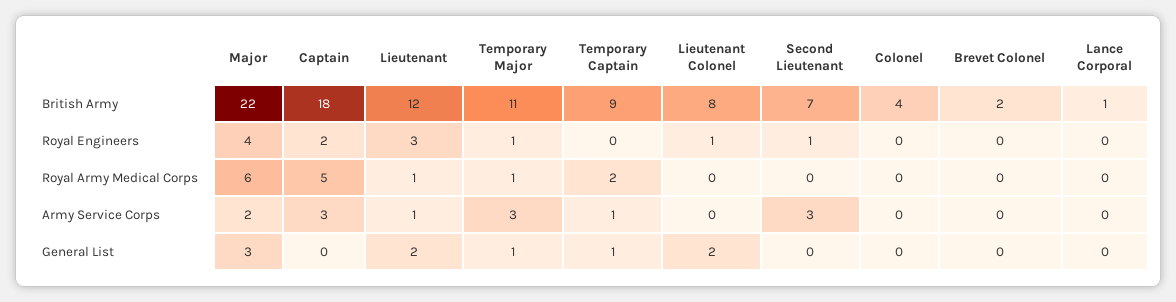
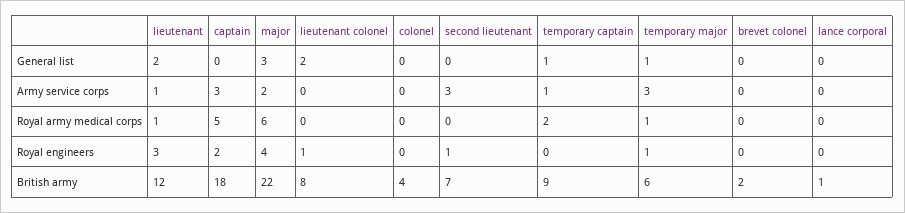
  {
    "Major": {
      "British Army": 22,
      "Royal Engineers": 4,
      "Royal Army Medical Corps": 6,
      "Army Service Corps": 2,
      "General List": 3
    },
    "Captain": {
      "British Army": 18,
      "Royal Engineers": 2,
      "Royal Army Medical Corps": 5,
      "Army Service Corps": 3,
      "General List": 0
    },
    "Lieutenant": {
      "British Army": 12,
      "Royal Engineers": 3,
      "Royal Army Medical Corps": 1,
      "Army Service Corps": 1,
      "General List": 2
    },
    "Temporary Major": {
-     "British Army": 11,
+     "British Army": 6,
      "Royal Engineers": 1,
      "Royal Army Medical Corps": 1,
      "Army Service Corps": 3,
      "General List": 1
    },
    "Temporary Captain": {
      "British Army": 9,
      "Royal Engineers": 0,
      "Royal Army Medical Corps": 2,
      "Army Service Corps": 1,
      "General List": 1
    },
    "Lieutenant Colonel": {
      "British Army": 8,
      "Royal Engineers": 1,
      "Royal Army Medical Corps": 0,
      "Army Service Corps": 0,
      "General List": 2
    },
    "Second Lieutenant": {
      "British Army": 7,
      "Royal Engineers": 1,
      "Royal Army Medical Corps": 0,
      "Army Service Corps": 3,
      "General List": 0
    },
    "Colonel": {
      "British Army": 4,
      "Royal Engineers": 0,
      "Royal Army Medical Corps": 0,
      "Army Service Corps": 0,
      "General List": 0
    },
    "Brevet Colonel": {
      "British Army": 2,
      "Royal Engineers": 0,
      "Royal Army Medical Corps": 0,
      "Army Service Corps": 0,
      "General List": 0
    },
    "Lance Corporal": {
      "British Army": 1,
      "Royal Engineers": 0,
      "Royal Army Medical Corps": 0,
      "Army Service Corps": 0,
      "General List": 0
    }
  }

